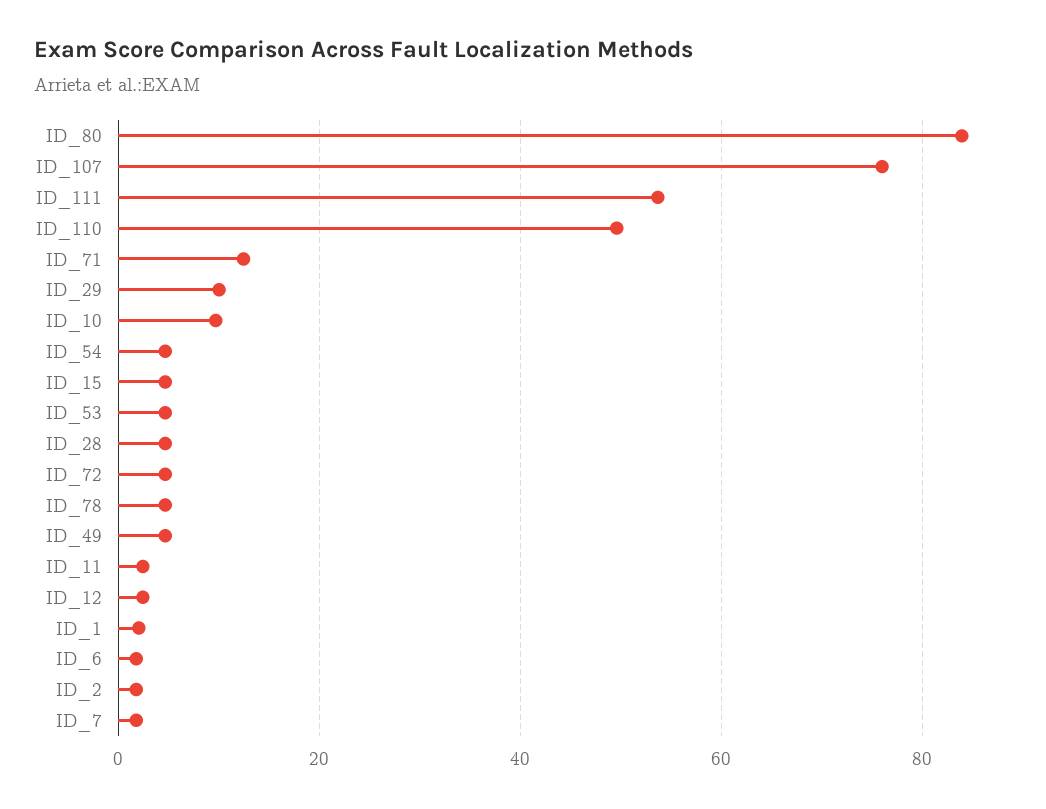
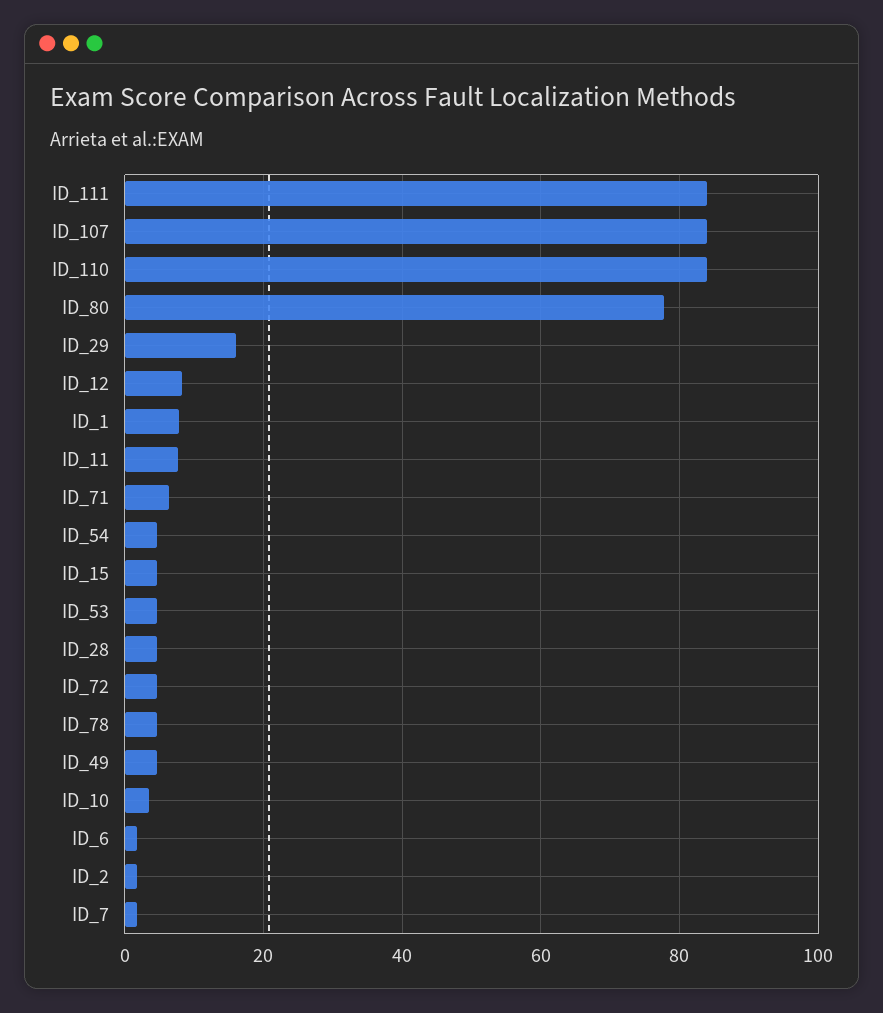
  {
-   "ID_80": 84,
+   "ID_80": 78,
-   "ID_107": 76,
+   "ID_107": 84,
-   "ID_111": 54,
+   "ID_111": 84,
-   "ID_110": 50,
+   "ID_110": 84,
-   "ID_71": 12,
+   "ID_71": 6,
-   "ID_29": 10,
+   "ID_29": 16,
-   "ID_10": 10,
+   "ID_10": 4,
    "ID_54": 4,
    "ID_15": 4,
    "ID_53": 4,
    "ID_28": 4,
    "ID_72": 4,
    "ID_78": 4,
    "ID_49": 4,
-   "ID_11": 2,
+   "ID_11": 8,
-   "ID_12": 2,
+   "ID_12": 8,
-   "ID_1": 2,
+   "ID_1": 8,
    "ID_6": 2,
    "ID_2": 2,
    "ID_7": 2
  }

